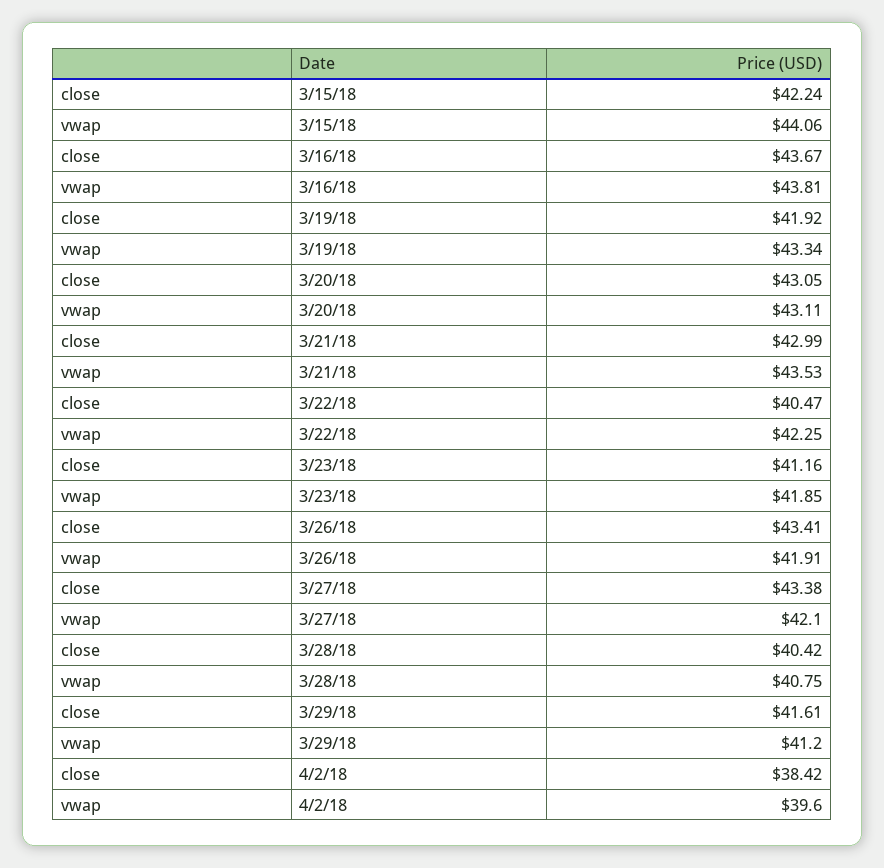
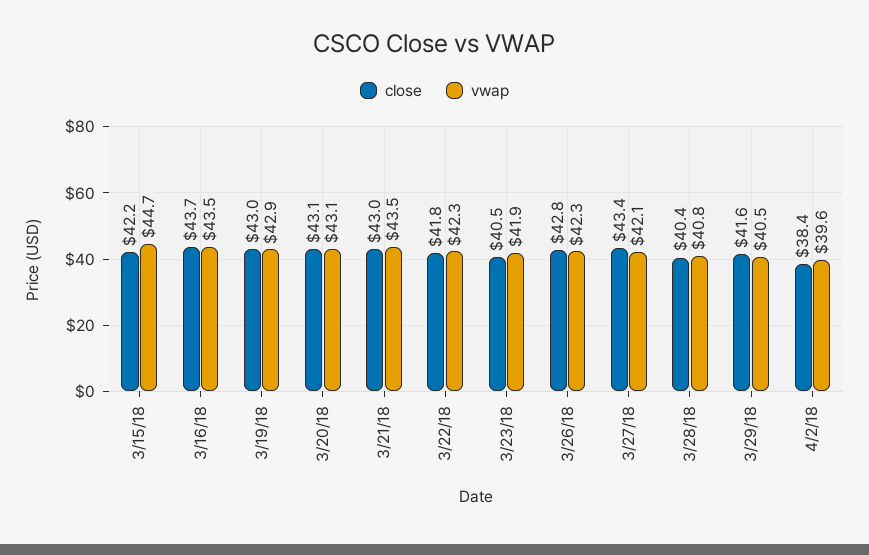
  {
    "close": {
      "3/15/18": 42.24,
      "3/16/18": 43.67,
-     "3/19/18": 41.92,
+     "3/19/18": 43,
      "3/20/18": 43.05,
      "3/21/18": 42.99,
-     "3/22/18": 40.47,
+     "3/22/18": 41.8,
-     "3/23/18": 41.16,
+     "3/23/18": 40.5,
-     "3/26/18": 43.41,
+     "3/26/18": 42.8,
      "3/27/18": 43.38,
      "3/28/18": 40.42,
      "3/29/18": 41.61,
      "4/2/18": 38.42
    },
    "vwap": {
-     "3/15/18": 44.06,
+     "3/15/18": 44.7,
-     "3/16/18": 43.81,
+     "3/16/18": 43.5,
-     "3/19/18": 43.34,
+     "3/19/18": 42.9,
      "3/20/18": 43.11,
      "3/21/18": 43.53,
      "3/22/18": 42.25,
      "3/23/18": 41.85,
-     "3/26/18": 41.91,
+     "3/26/18": 42.3,
      "3/27/18": 42.1,
      "3/28/18": 40.75,
-     "3/29/18": 41.2,
+     "3/29/18": 40.5,
      "4/2/18": 39.6
    }
  }

